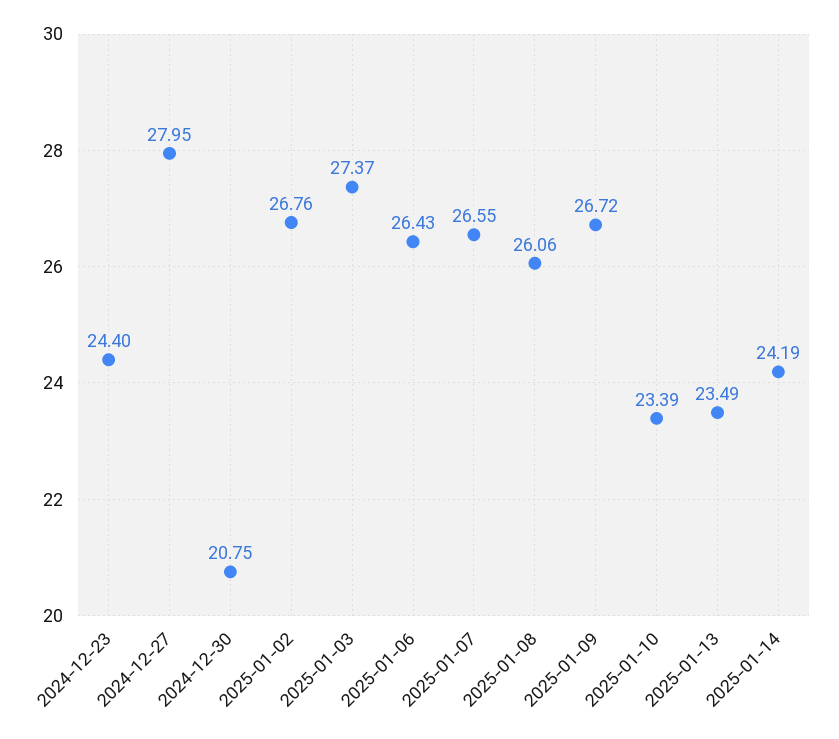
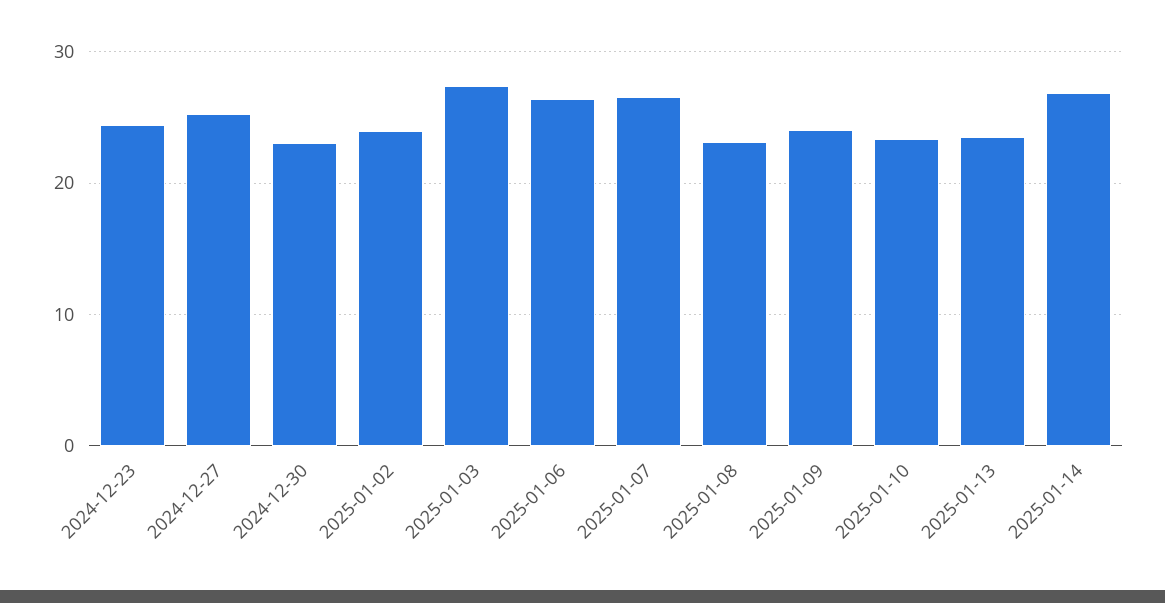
  {
    "2024-12-23": 24.4,
-   "2024-12-27": 27.95,
+   "2024-12-27": 25,
-   "2024-12-30": 20.75,
+   "2024-12-30": 23,
-   "2025-01-02": 26.76,
+   "2025-01-02": 24,
    "2025-01-03": 27.37,
    "2025-01-06": 26.43,
    "2025-01-07": 26.55,
-   "2025-01-08": 26.06,
+   "2025-01-08": 23,
-   "2025-01-09": 26.72,
+   "2025-01-09": 24,
    "2025-01-10": 23.39,
    "2025-01-13": 23.49,
-   "2025-01-14": 24.19
+   "2025-01-14": 27
  }

